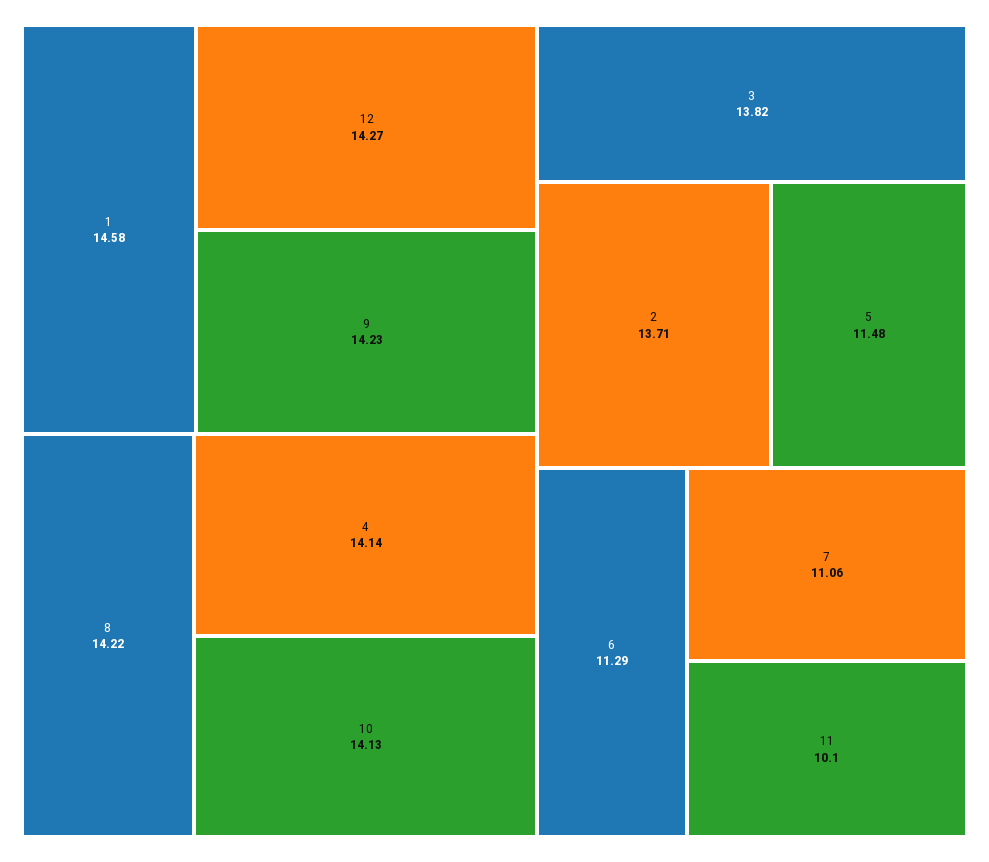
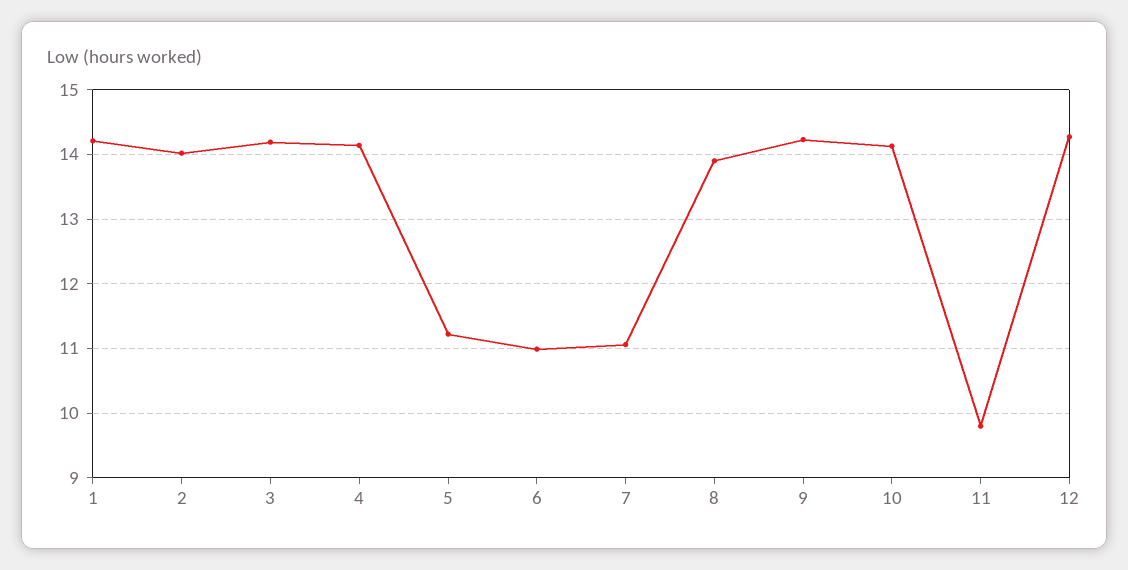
  {
-   "1": 14.58,
+   "1": 14.2,
    "12": 14.27,
    "9": 14.23,
-   "8": 14.22,
+   "8": 13.9,
    "4": 14.14,
    "10": 14.13,
-   "3": 13.82,
+   "3": 14.2,
-   "2": 13.71,
+   "2": 14,
-   "5": 11.48,
+   "5": 11.2,
-   "6": 11.29,
+   "6": 11,
    "7": 11.06,
-   "11": 10.1
+   "11": 9.8
  }

